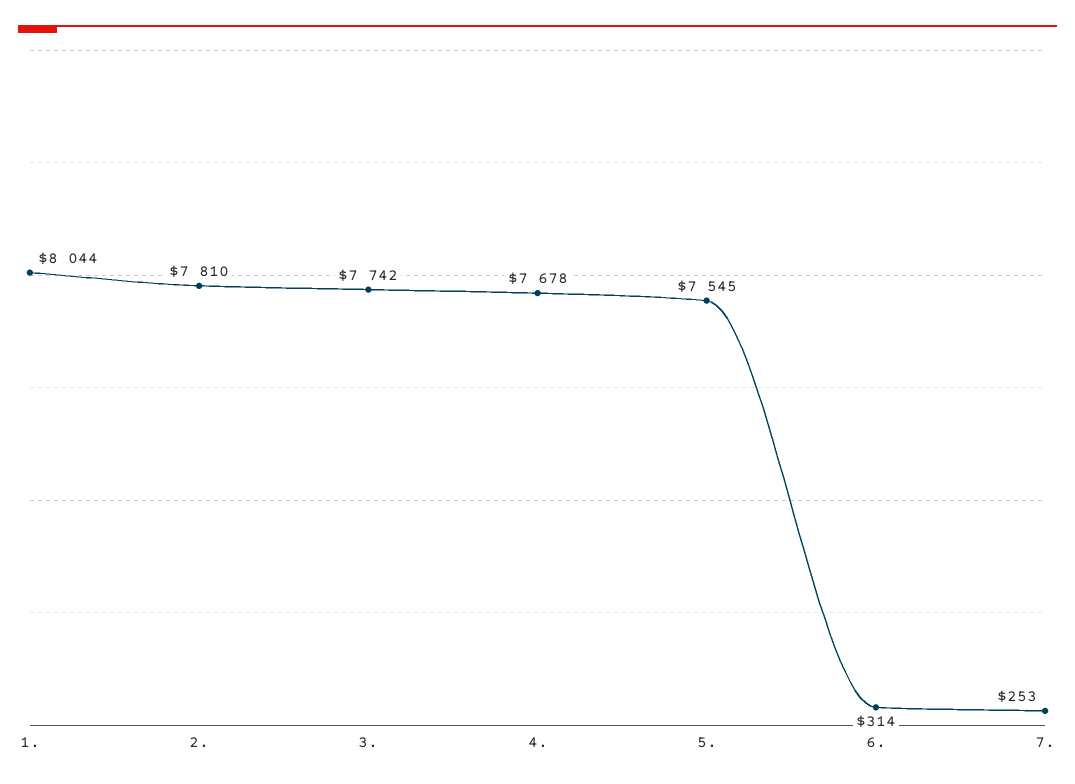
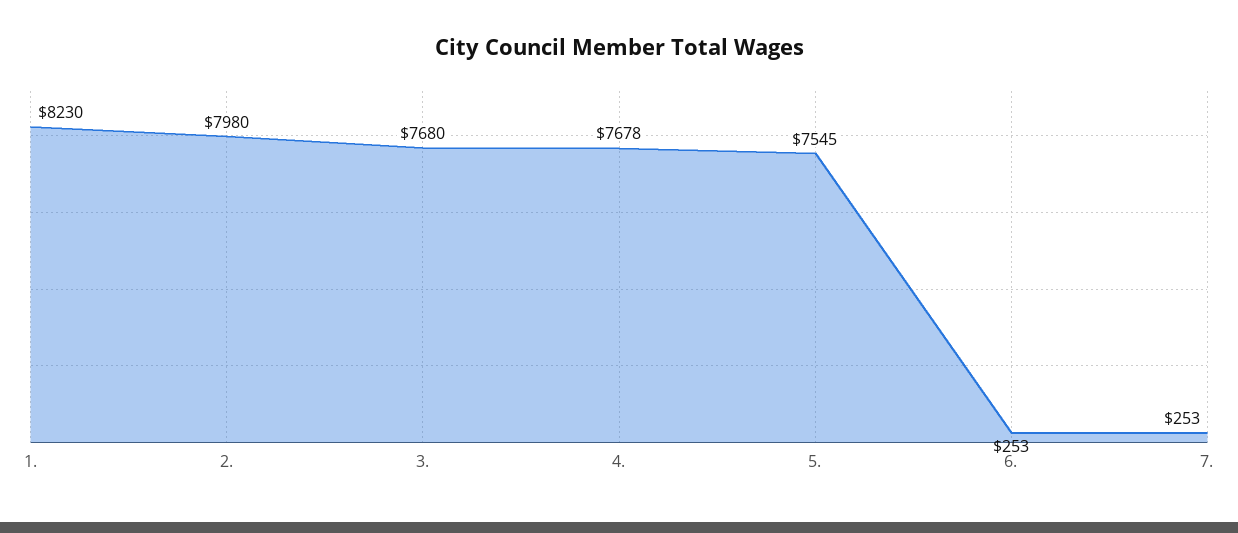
  {
-   "1.": 8044,
+   "1.": 8230,
-   "2.": 7810,
+   "2.": 7980,
-   "3.": 7742,
+   "3.": 7680,
    "4.": 7678,
    "5.": 7545,
-   "6.": 314,
+   "6.": 253,
    "7.": 253
  }

